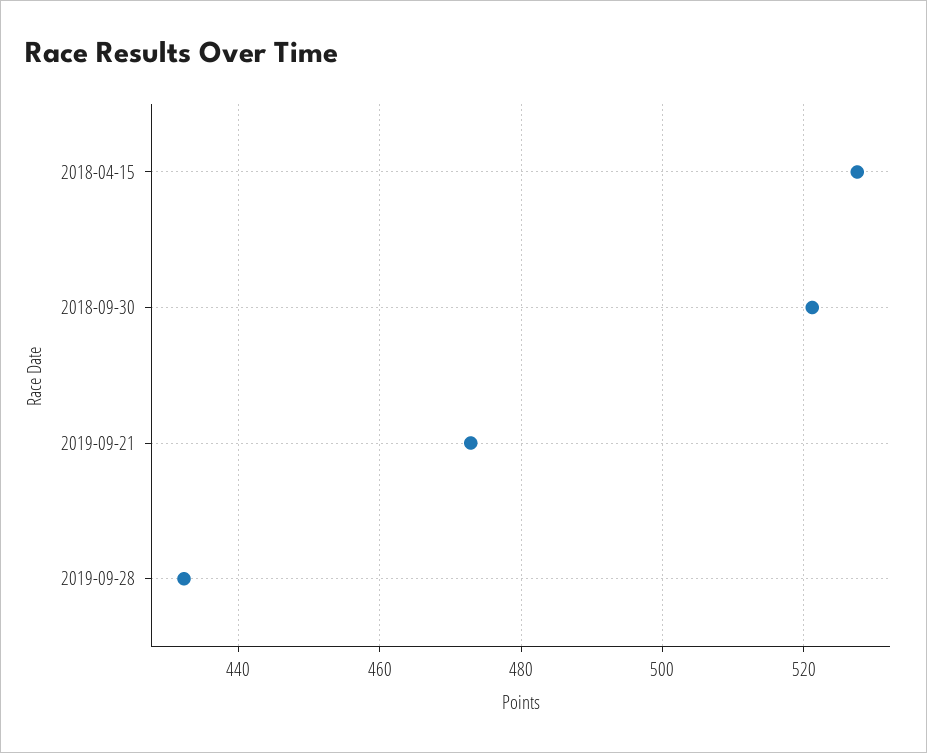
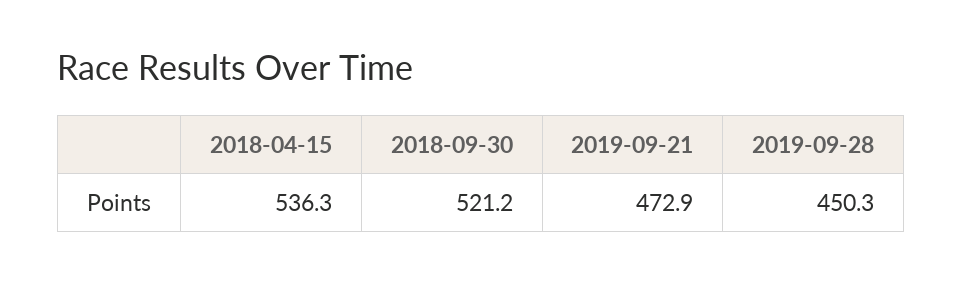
  {
-   "2018-04-15": 528,
+   "2018-04-15": 536.3,
    "2018-09-30": 521.2,
    "2019-09-21": 472.9,
-   "2019-09-28": 432
+   "2019-09-28": 450.3
  }

